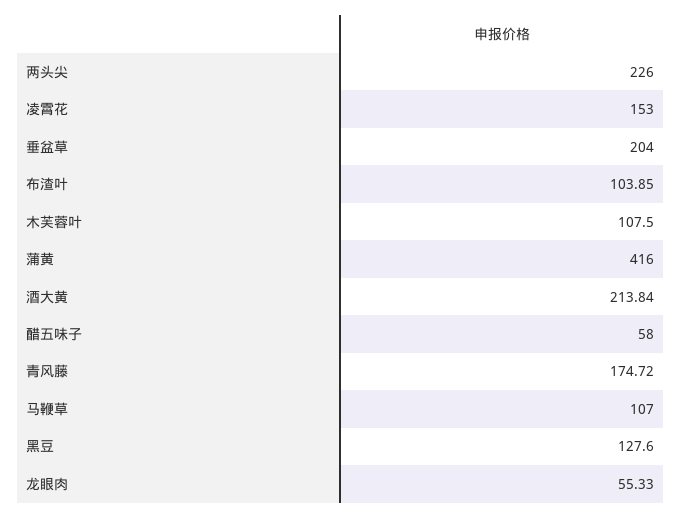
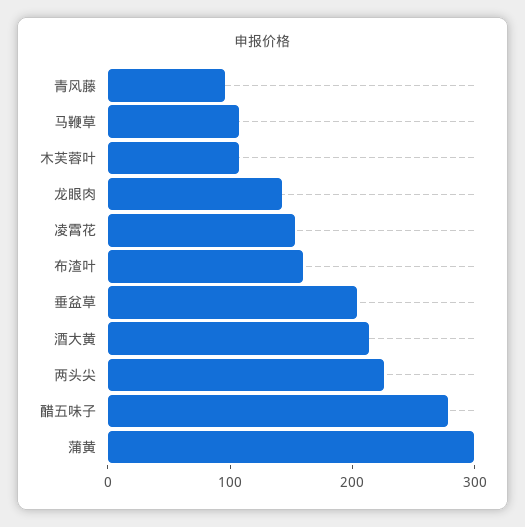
  {
    "两头尖": 226,
    "凌霄花": 153,
    "垂盆草": 204,
-   "布渣叶": 103.85,
+   "布渣叶": 160,
    "木芙蓉叶": 107.5,
-   "蒲黄": 416,
+   "蒲黄": 300,
    "酒大黄": 213.84,
-   "醋五味子": 58,
+   "醋五味子": 280,
-   "青风藤": 174.72,
+   "青风藤": 100,
    "马鞭草": 107,
-   "黑豆": 127.6,
-   "龙眼肉": 55.33
+   "龙眼肉": 140
  }

